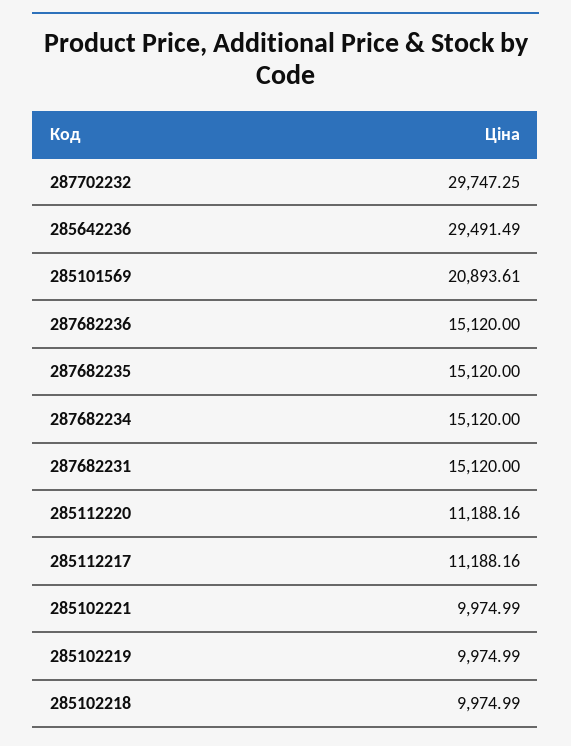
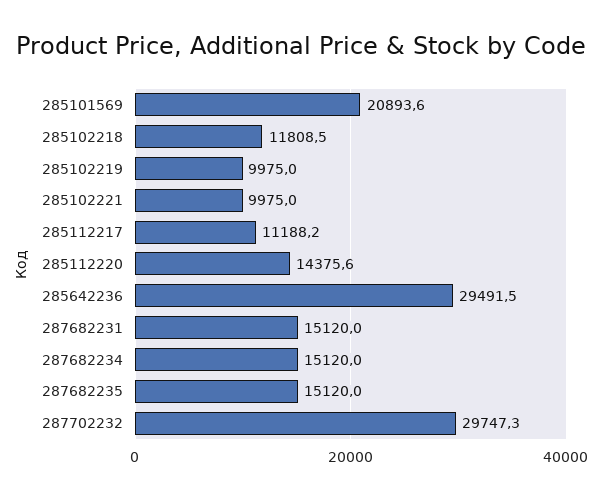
  {
    "287702232": 29747.25,
    "285642236": 29491.49,
    "285101569": 20893.61,
-   "287682236": 15120,
    "287682235": 15120,
    "287682234": 15120,
    "287682231": 15120,
-   "285112220": 11188.16,
+   "285112220": 14375.6,
    "285112217": 11188.16,
    "285102221": 9974.99,
    "285102219": 9974.99,
-   "285102218": 9974.99
+   "285102218": 11808.5
  }

